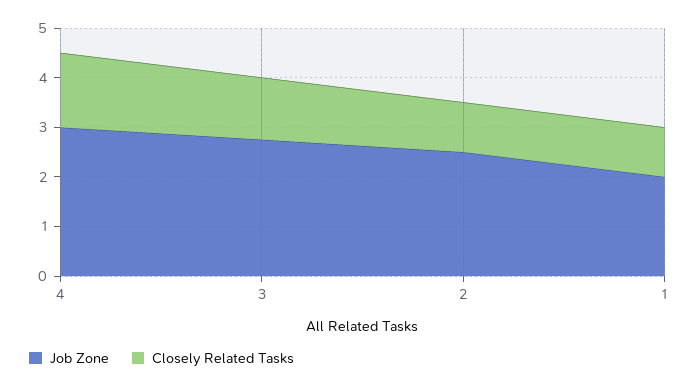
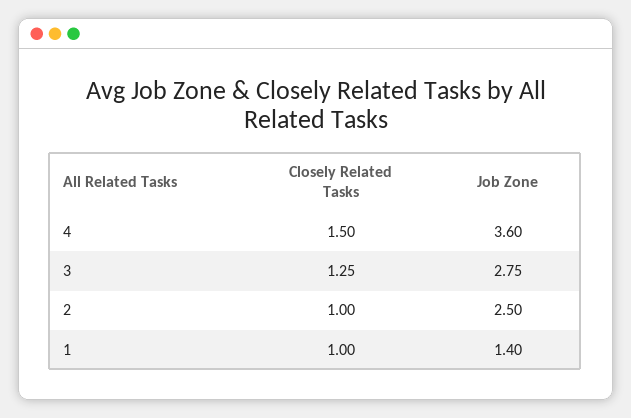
  {
    "Job Zone": {
-     "4": 3,
+     "4": 3.6,
      "3": 2.75,
      "2": 2.5,
-     "1": 2
+     "1": 1.4
    },
    "Closely Related Tasks": {
      "4": 1.5,
      "3": 1.25,
      "2": 1,
      "1": 1
    }
  }

